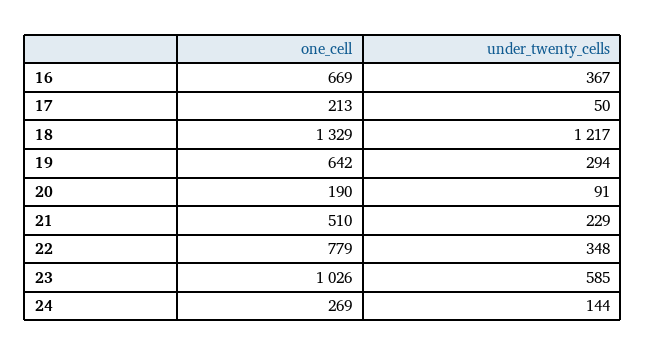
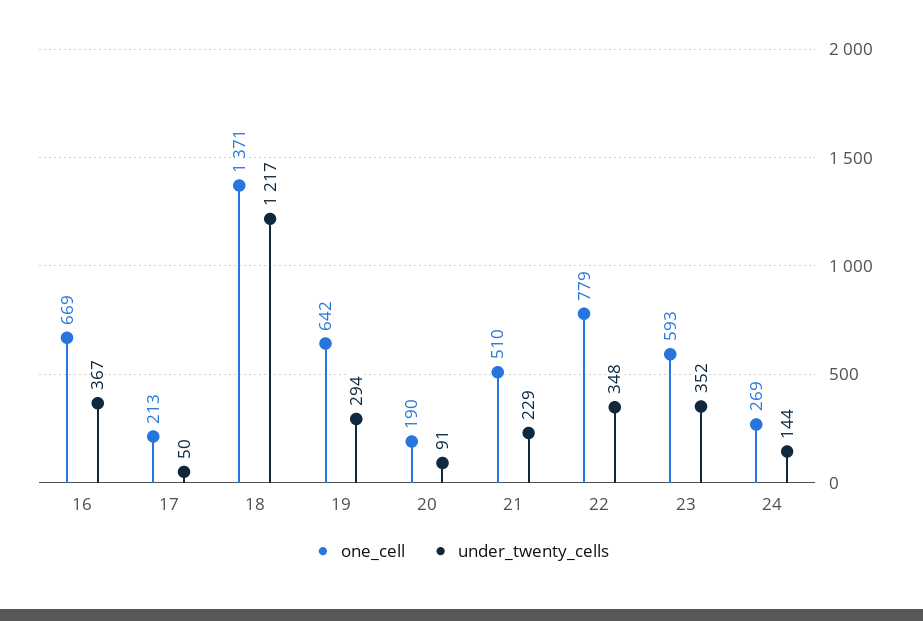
  {
    "one_cell": {
      "16": 669,
      "17": 213,
-     "18": 1329,
+     "18": 1371,
      "19": 642,
      "20": 190,
      "21": 510,
      "22": 779,
-     "23": 1026,
+     "23": 593,
      "24": 269
    },
    "under_twenty_cells": {
      "16": 367,
      "17": 50,
      "18": 1217,
      "19": 294,
      "20": 91,
      "21": 229,
      "22": 348,
-     "23": 585,
+     "23": 352,
      "24": 144
    }
  }

